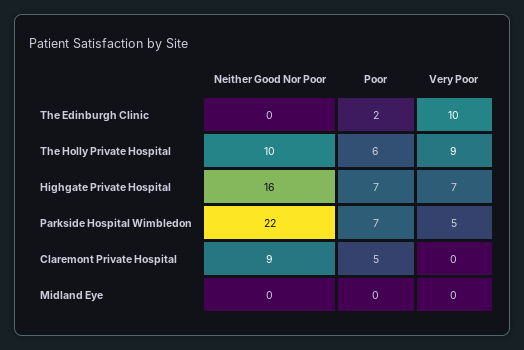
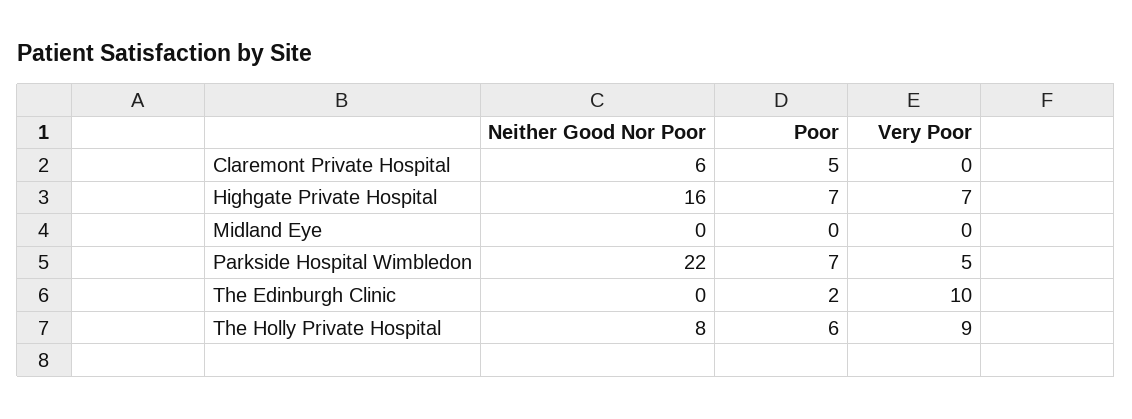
  {
    "Neither Good Nor Poor": {
      "The Edinburgh Clinic": 0,
-     "The Holly Private Hospital": 10,
+     "The Holly Private Hospital": 8,
      "Highgate Private Hospital": 16,
      "Parkside Hospital Wimbledon": 22,
-     "Claremont Private Hospital": 9,
+     "Claremont Private Hospital": 6,
      "Midland Eye": 0
    },
    "Poor": {
      "The Edinburgh Clinic": 2,
      "The Holly Private Hospital": 6,
      "Highgate Private Hospital": 7,
      "Parkside Hospital Wimbledon": 7,
      "Claremont Private Hospital": 5,
      "Midland Eye": 0
    },
    "Very Poor": {
      "The Edinburgh Clinic": 10,
      "The Holly Private Hospital": 9,
      "Highgate Private Hospital": 7,
      "Parkside Hospital Wimbledon": 5,
      "Claremont Private Hospital": 0,
      "Midland Eye": 0
    }
  }

